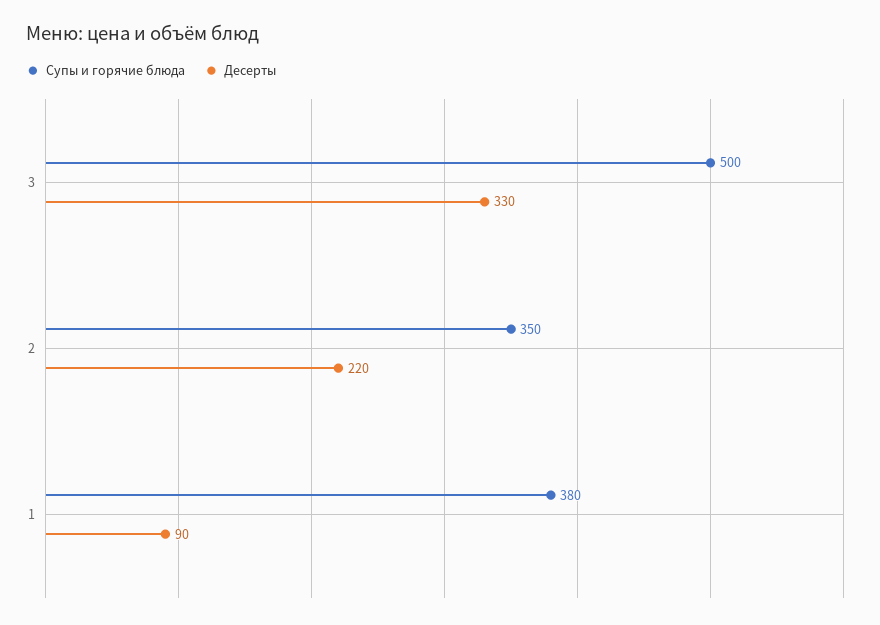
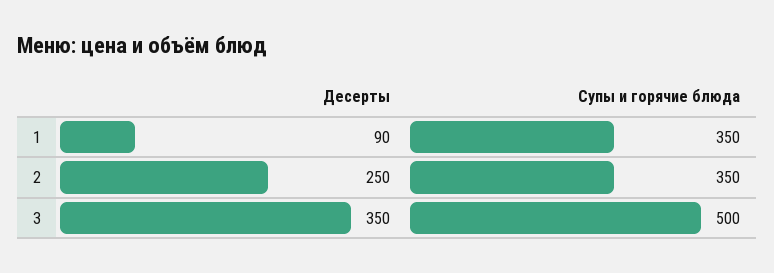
  {
    "Супы и горячие блюда": {
      "3": 500,
      "2": 350,
-     "1": 380
+     "1": 350
    },
    "Десерты": {
-     "3": 330,
+     "3": 350,
-     "2": 220,
+     "2": 250,
      "1": 90
    }
  }

